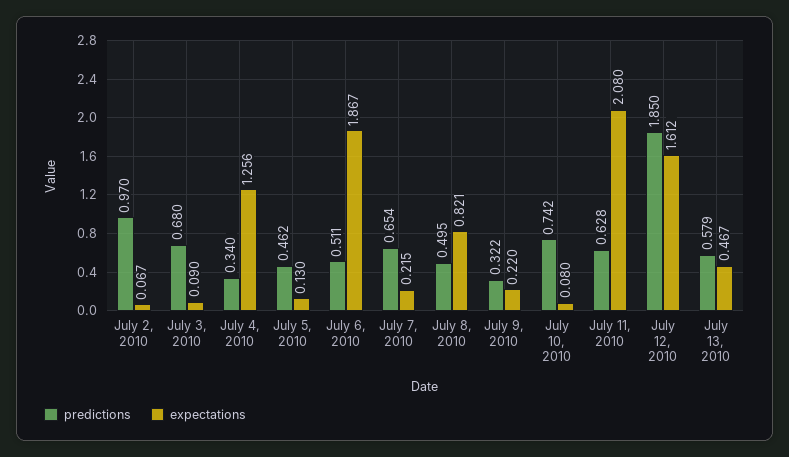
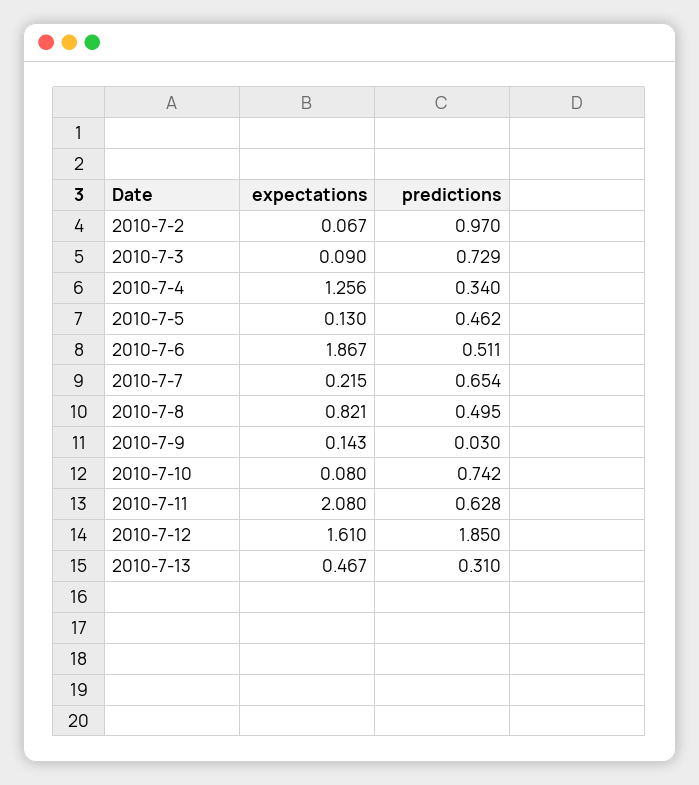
  {
    "predictions": {
      "July 2, 2010": 0.97,
-     "July 3, 2010": 0.68,
+     "July 3, 2010": 0.729,
      "July 4, 2010": 0.34,
      "July 5, 2010": 0.462,
      "July 6, 2010": 0.511,
      "July 7, 2010": 0.654,
      "July 8, 2010": 0.495,
-     "July 9, 2010": 0.322,
+     "July 9, 2010": 0.03,
      "July 10, 2010": 0.742,
      "July 11, 2010": 0.628,
      "July 12, 2010": 1.85,
-     "July 13, 2010": 0.579
+     "July 13, 2010": 0.31
    },
    "expectations": {
      "July 2, 2010": 0.067,
      "July 3, 2010": 0.09,
      "July 4, 2010": 1.256,
      "July 5, 2010": 0.13,
      "July 6, 2010": 1.867,
      "July 7, 2010": 0.215,
      "July 8, 2010": 0.821,
-     "July 9, 2010": 0.22,
+     "July 9, 2010": 0.143,
      "July 10, 2010": 0.08,
      "July 11, 2010": 2.08,
-     "July 12, 2010": 1.612,
+     "July 12, 2010": 1.61,
      "July 13, 2010": 0.467
    }
  }

